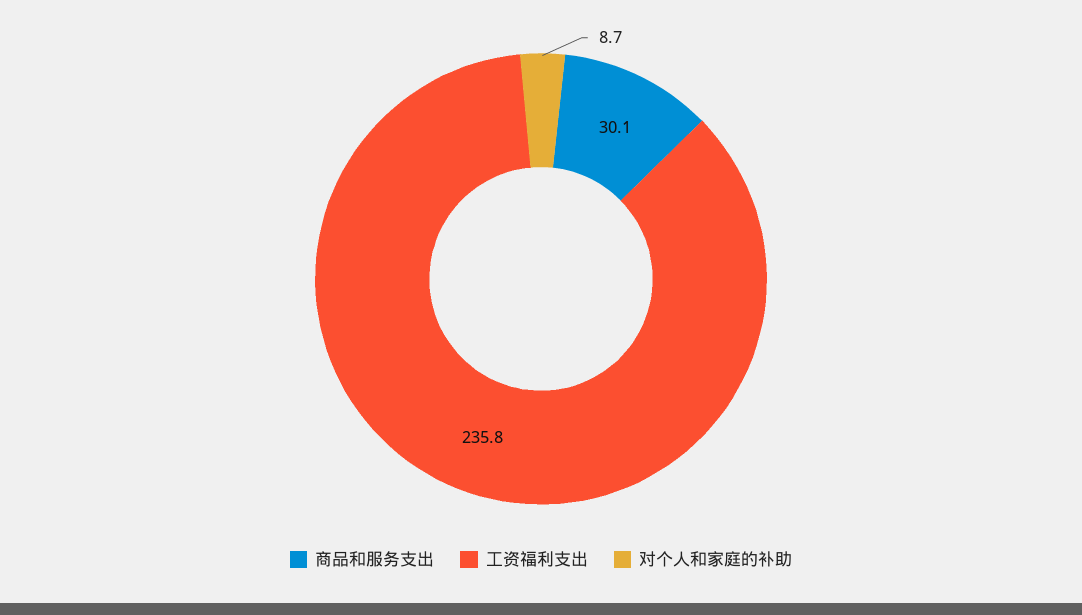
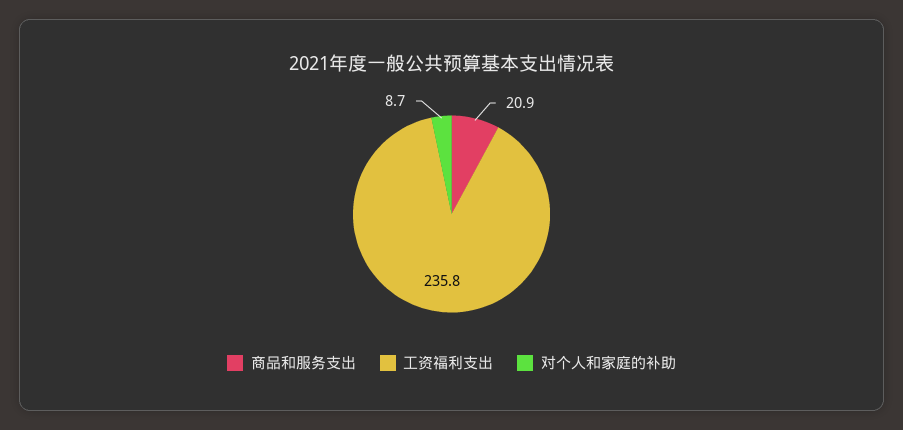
  {
-   "商品和服务支出": 30.1,
+   "商品和服务支出": 20.9,
    "工资福利支出": 235.8,
    "对个人和家庭的补助": 8.7
  }

